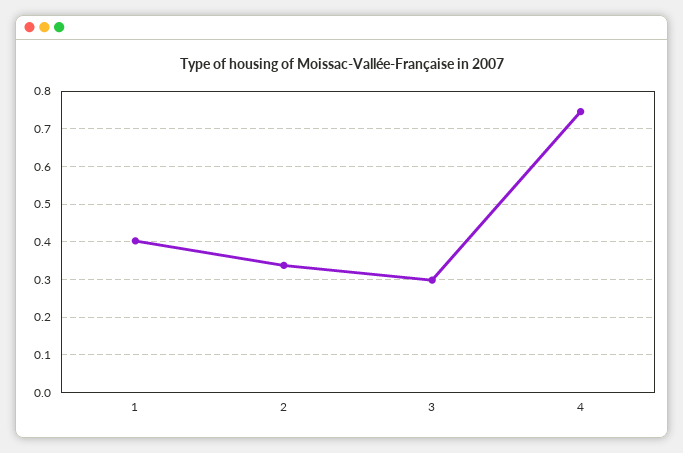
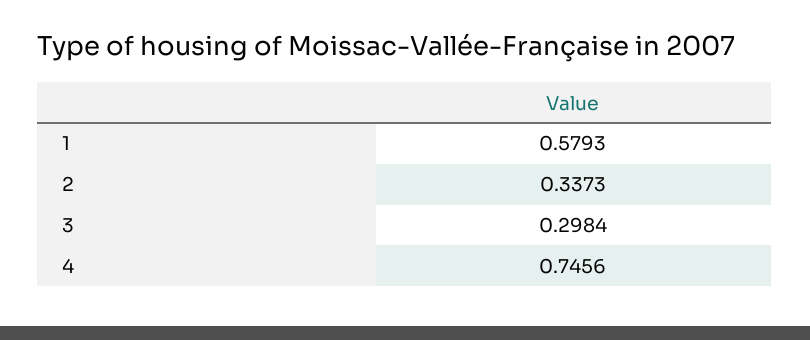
  {
-   "1": 0.4,
+   "1": 0.5793,
    "2": 0.3373,
    "3": 0.2984,
    "4": 0.7456
  }

